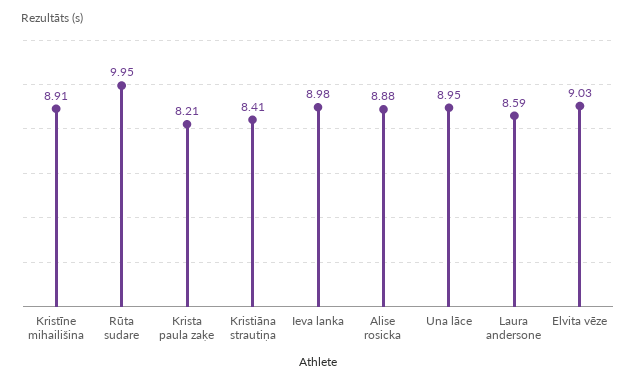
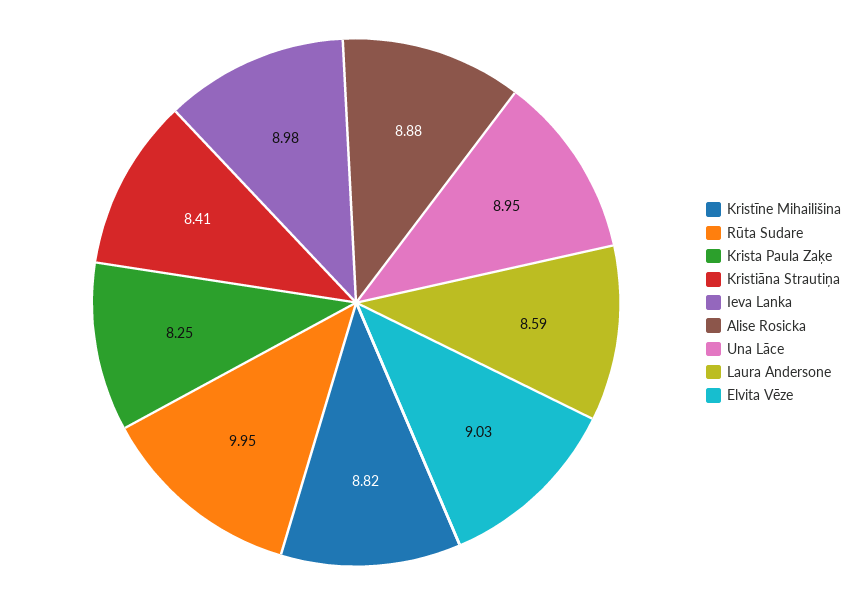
  {
-   "Kristīne mihailišina": 8.91,
+   "Kristīne mihailišina": 8.82,
    "Rūta sudare": 9.95,
-   "Krista paula zaķe": 8.21,
+   "Krista paula zaķe": 8.25,
    "Kristiāna strautiņa": 8.41,
    "Ieva lanka": 8.98,
    "Alise rosicka": 8.88,
    "Una lāce": 8.95,
    "Laura andersone": 8.59,
    "Elvita vēze": 9.03
  }

